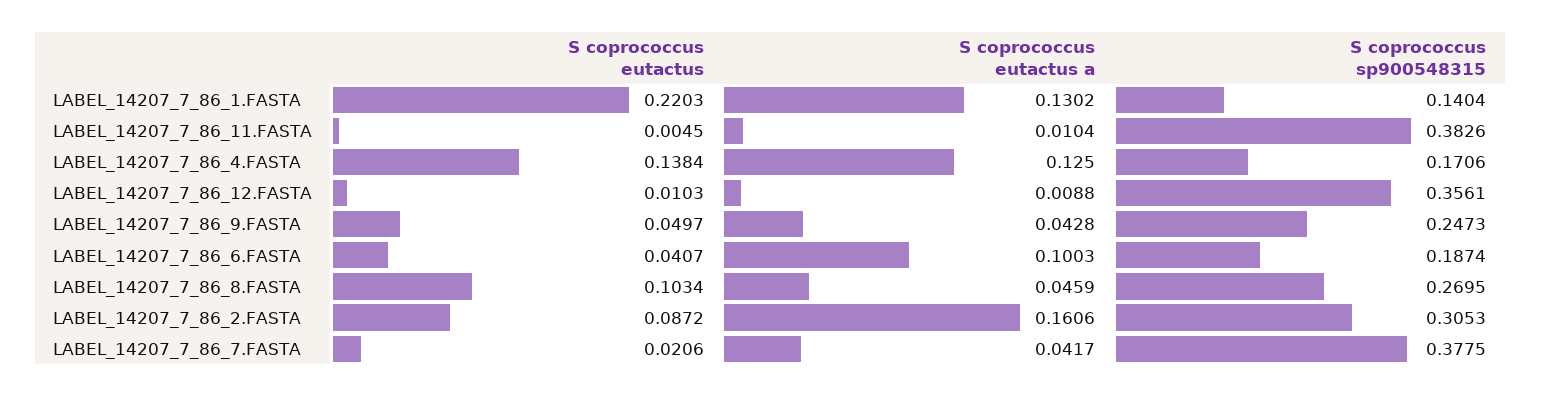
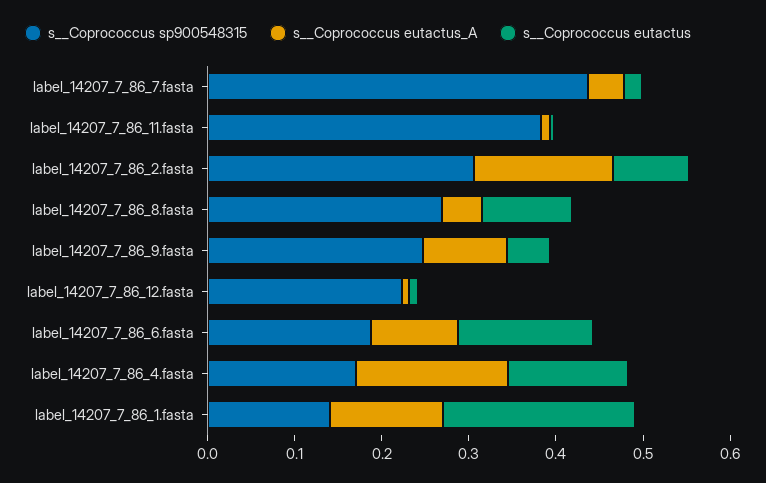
  {
    "S  coprococcus eutactus": {
      "LABEL_14207_7_86_1.FASTA": 0.2203,
      "LABEL_14207_7_86_11.FASTA": 0.0045,
      "LABEL_14207_7_86_4.FASTA": 0.1384,
      "LABEL_14207_7_86_12.FASTA": 0.0103,
      "LABEL_14207_7_86_9.FASTA": 0.0497,
-     "LABEL_14207_7_86_6.FASTA": 0.0407,
+     "LABEL_14207_7_86_6.FASTA": 0.16,
      "LABEL_14207_7_86_8.FASTA": 0.1034,
      "LABEL_14207_7_86_2.FASTA": 0.0872,
      "LABEL_14207_7_86_7.FASTA": 0.0206
    },
    "S  coprococcus eutactus a": {
      "LABEL_14207_7_86_1.FASTA": 0.1302,
      "LABEL_14207_7_86_11.FASTA": 0.0104,
-     "LABEL_14207_7_86_4.FASTA": 0.125,
+     "LABEL_14207_7_86_4.FASTA": 0.18,
      "LABEL_14207_7_86_12.FASTA": 0.0088,
-     "LABEL_14207_7_86_9.FASTA": 0.0428,
+     "LABEL_14207_7_86_9.FASTA": 0.1,
      "LABEL_14207_7_86_6.FASTA": 0.1003,
      "LABEL_14207_7_86_8.FASTA": 0.0459,
      "LABEL_14207_7_86_2.FASTA": 0.1606,
      "LABEL_14207_7_86_7.FASTA": 0.0417
    },
    "S  coprococcus sp900548315": {
      "LABEL_14207_7_86_1.FASTA": 0.1404,
      "LABEL_14207_7_86_11.FASTA": 0.3826,
      "LABEL_14207_7_86_4.FASTA": 0.1706,
-     "LABEL_14207_7_86_12.FASTA": 0.3561,
+     "LABEL_14207_7_86_12.FASTA": 0.22,
      "LABEL_14207_7_86_9.FASTA": 0.2473,
      "LABEL_14207_7_86_6.FASTA": 0.1874,
      "LABEL_14207_7_86_8.FASTA": 0.2695,
      "LABEL_14207_7_86_2.FASTA": 0.3053,
-     "LABEL_14207_7_86_7.FASTA": 0.3775
+     "LABEL_14207_7_86_7.FASTA": 0.44
    }
  }

